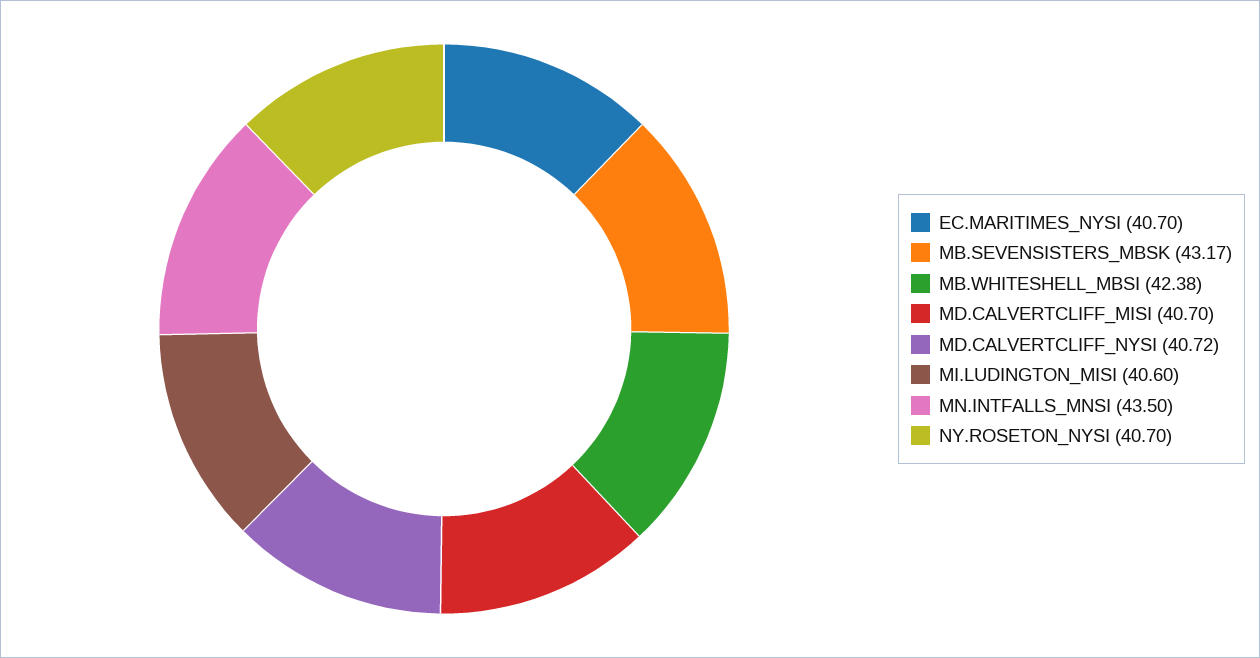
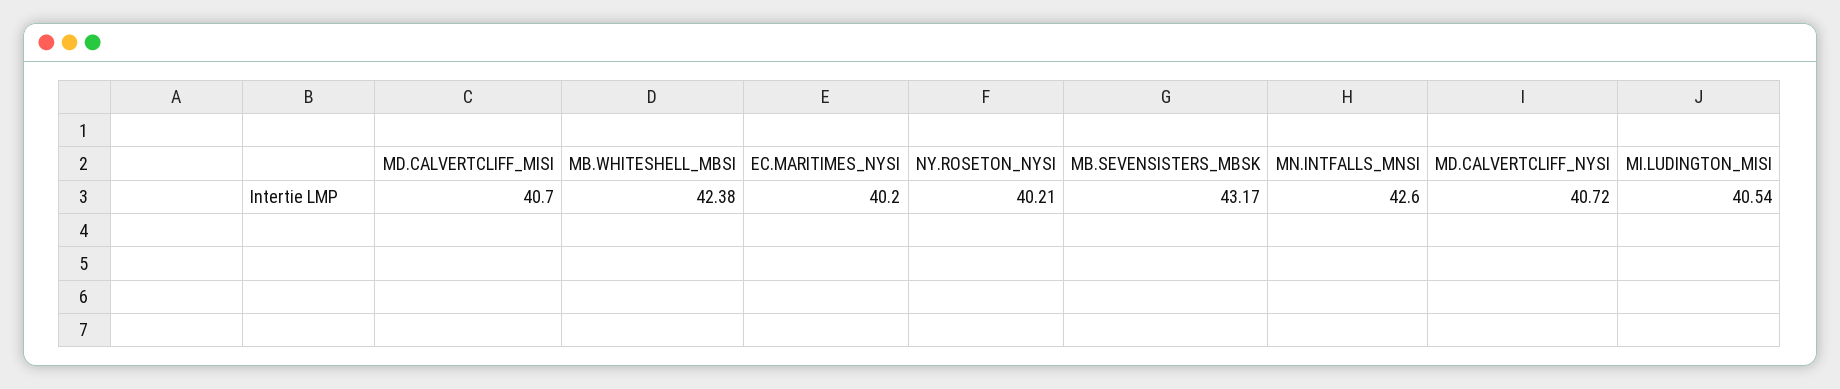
  {
-   "EC.MARITIMES_NYSI": 40.7,
+   "EC.MARITIMES_NYSI": 40.2,
    "MB.SEVENSISTERS_MBSK": 43.17,
    "MB.WHITESHELL_MBSI": 42.38,
    "MD.CALVERTCLIFF_MISI": 40.7,
    "MD.CALVERTCLIFF_NYSI": 40.72,
-   "MI.LUDINGTON_MISI": 40.6,
+   "MI.LUDINGTON_MISI": 40.54,
-   "MN.INTFALLS_MNSI": 43.5,
+   "MN.INTFALLS_MNSI": 42.6,
-   "NY.ROSETON_NYSI": 40.7
+   "NY.ROSETON_NYSI": 40.21
  }

